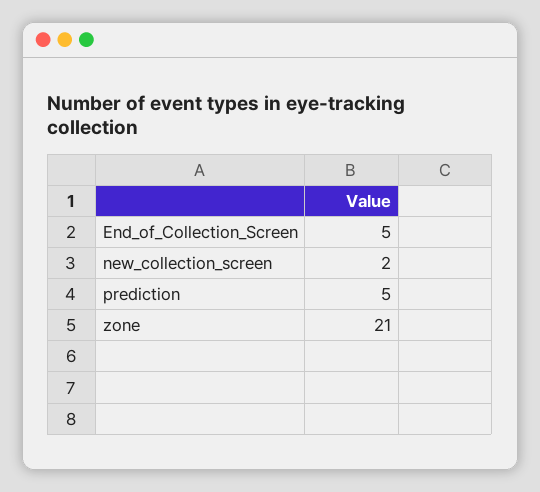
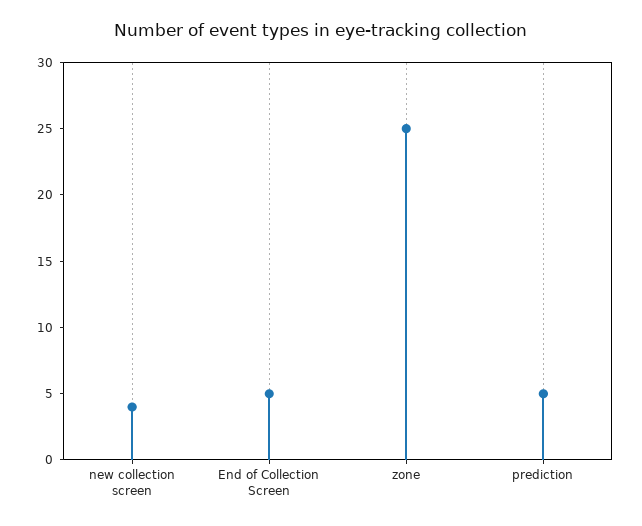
  {
    "End_of_Collection_Screen": 5,
-   "new_collection_screen": 2,
+   "new_collection_screen": 4,
    "prediction": 5,
-   "zone": 21
+   "zone": 25
  }

